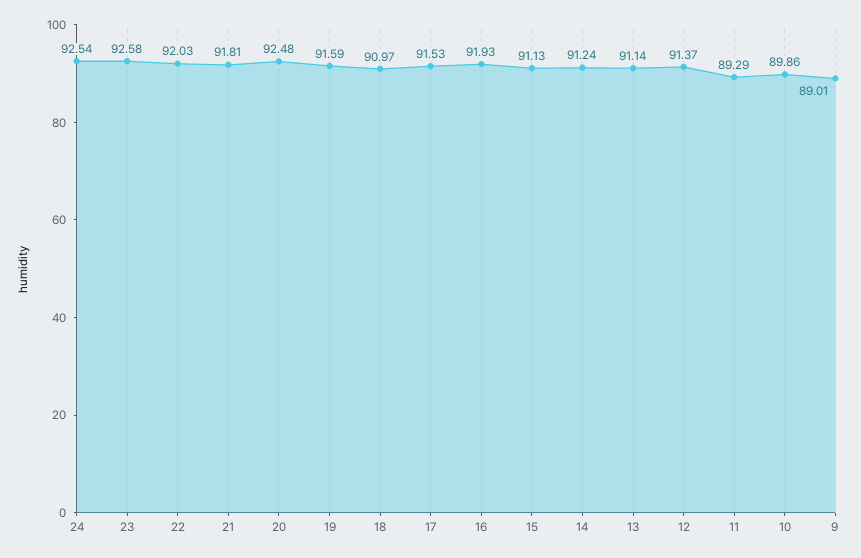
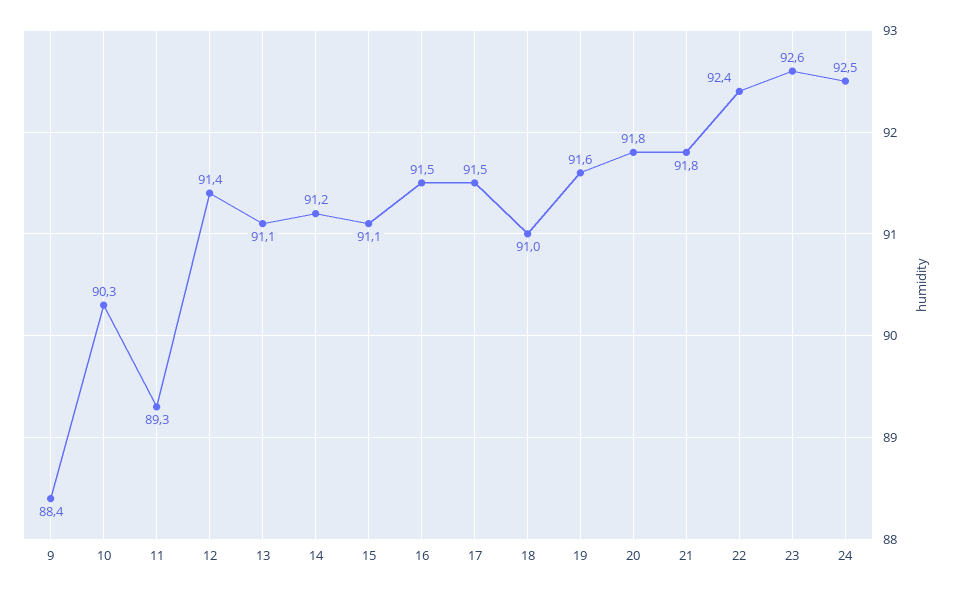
  {
    "24": 92.54,
    "23": 92.58,
-   "22": 92.03,
+   "22": 92.4,
    "21": 91.81,
-   "20": 92.48,
+   "20": 91.8,
    "19": 91.59,
    "18": 90.97,
    "17": 91.53,
-   "16": 91.93,
+   "16": 91.5,
    "15": 91.13,
    "14": 91.24,
    "13": 91.14,
    "12": 91.37,
    "11": 89.29,
-   "10": 89.86,
+   "10": 90.3,
-   "9": 89.01
+   "9": 88.4
  }

